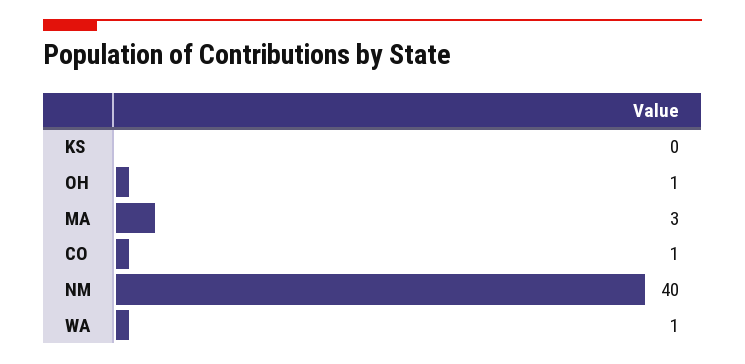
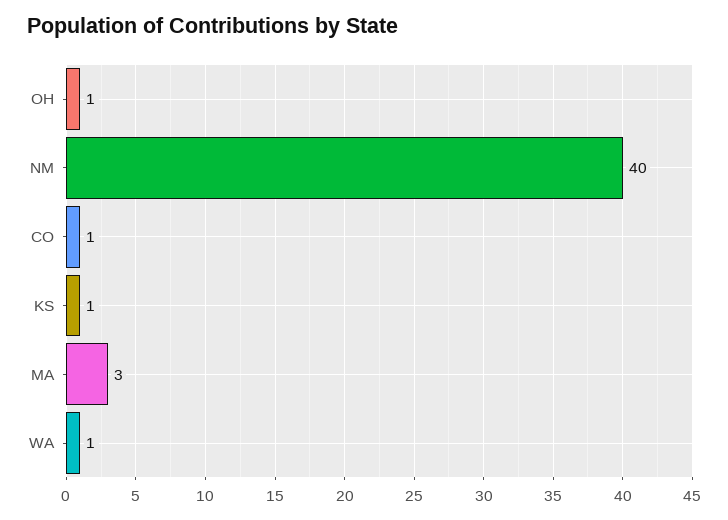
  {
-   "KS": 0,
+   "KS": 1,
    "OH": 1,
    "MA": 3,
    "CO": 1,
    "NM": 40,
    "WA": 1
  }

